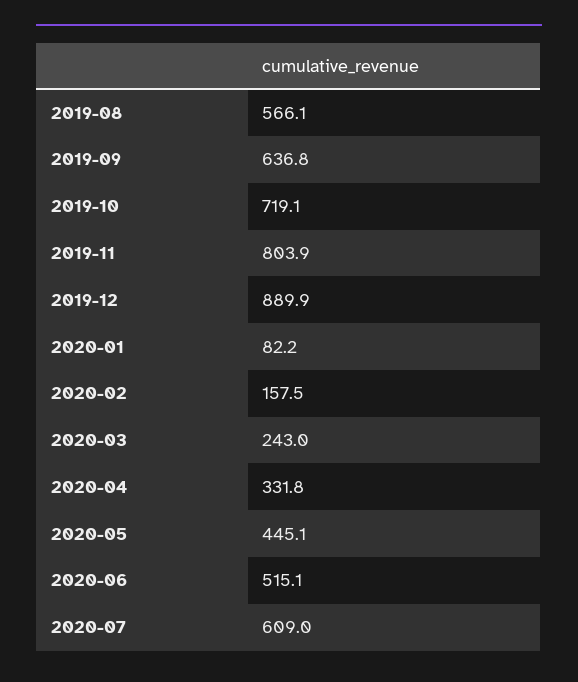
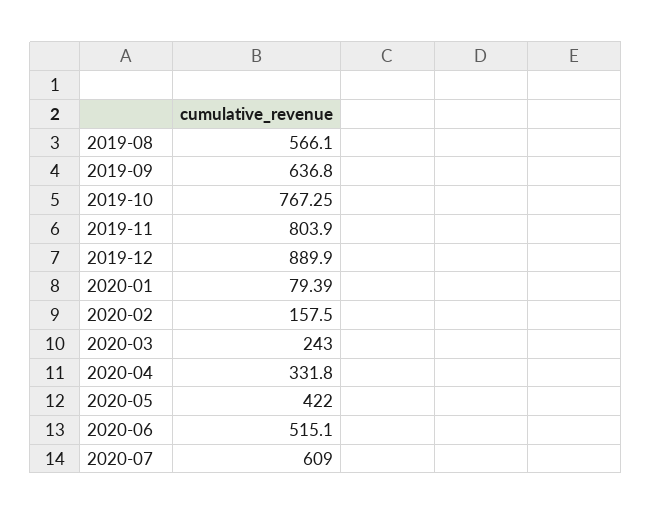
  {
    "2019-08": 566.1,
    "2019-09": 636.8,
-   "2019-10": 719.1,
+   "2019-10": 767.25,
    "2019-11": 803.9,
    "2019-12": 889.9,
-   "2020-01": 82.2,
+   "2020-01": 79.39,
    "2020-02": 157.5,
    "2020-03": 243,
    "2020-04": 331.8,
-   "2020-05": 445.1,
+   "2020-05": 422,
    "2020-06": 515.1,
    "2020-07": 609
  }

